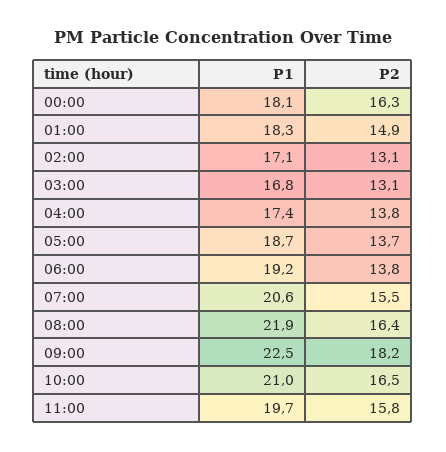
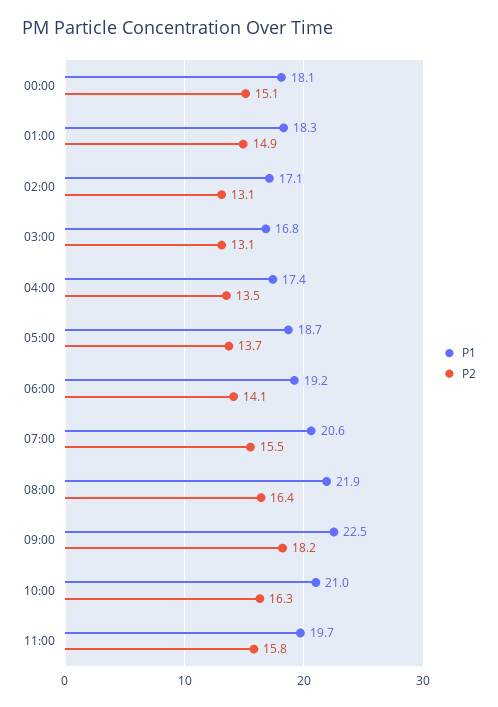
  {
    "P1": {
      "00:00": 18.1,
      "01:00": 18.3,
      "02:00": 17.1,
      "03:00": 16.8,
      "04:00": 17.4,
      "05:00": 18.7,
      "06:00": 19.2,
      "07:00": 20.6,
      "08:00": 21.9,
      "09:00": 22.5,
      "10:00": 21,
      "11:00": 19.7
    },
    "P2": {
-     "00:00": 16.3,
+     "00:00": 15.1,
      "01:00": 14.9,
      "02:00": 13.1,
      "03:00": 13.1,
-     "04:00": 13.8,
+     "04:00": 13.5,
      "05:00": 13.7,
-     "06:00": 13.8,
+     "06:00": 14.1,
      "07:00": 15.5,
      "08:00": 16.4,
      "09:00": 18.2,
-     "10:00": 16.5,
+     "10:00": 16.3,
      "11:00": 15.8
    }
  }

